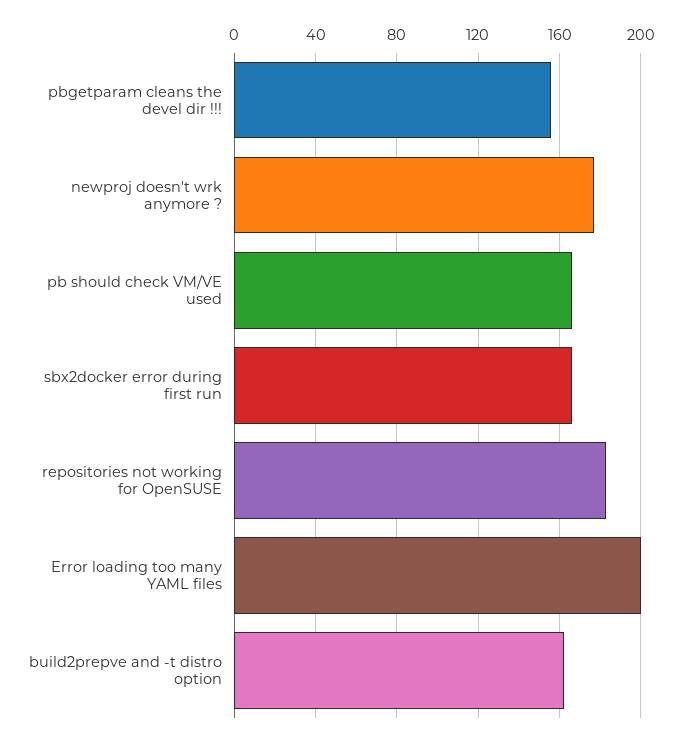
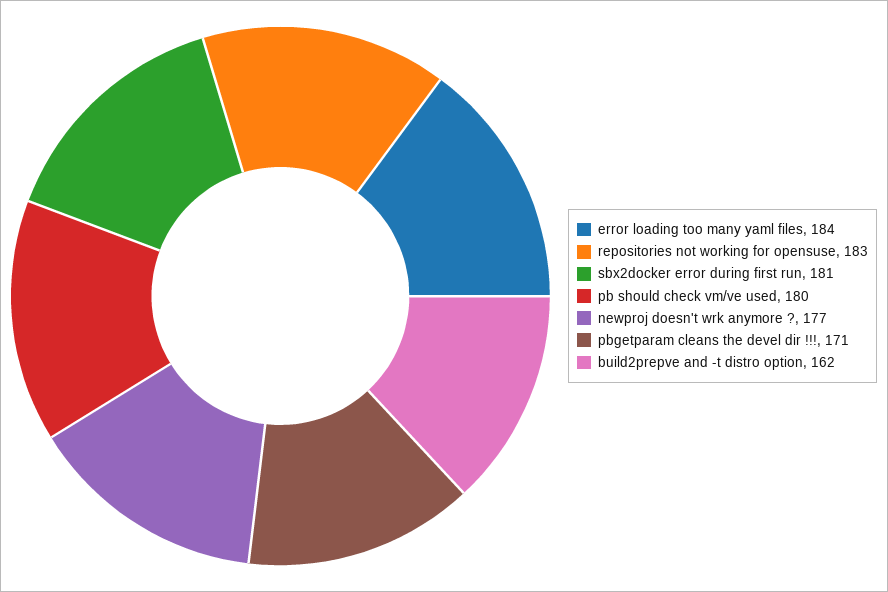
  {
-   "pbgetparam cleans the devel dir !!!": 155,
+   "pbgetparam cleans the devel dir !!!": 171,
    "newproj doesn't wrk anymore ?": 177,
-   "pb should check VM/VE used": 165,
+   "pb should check VM/VE used": 180,
-   "sbx2docker error during first run": 165,
+   "sbx2docker error during first run": 181,
    "repositories not working for OpenSUSE": 183,
-   "Error loading too many YAML files": 200,
+   "Error loading too many YAML files": 184,
    "build2prepve and -t distro option": 162
  }

